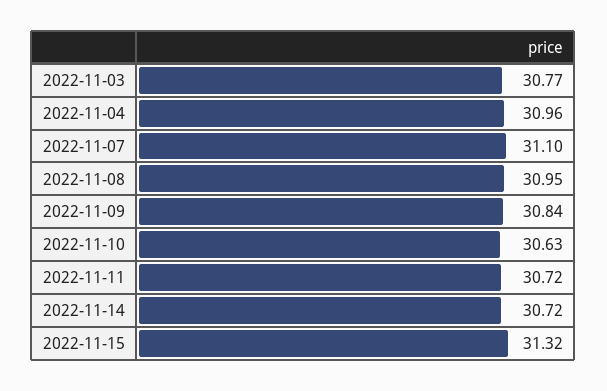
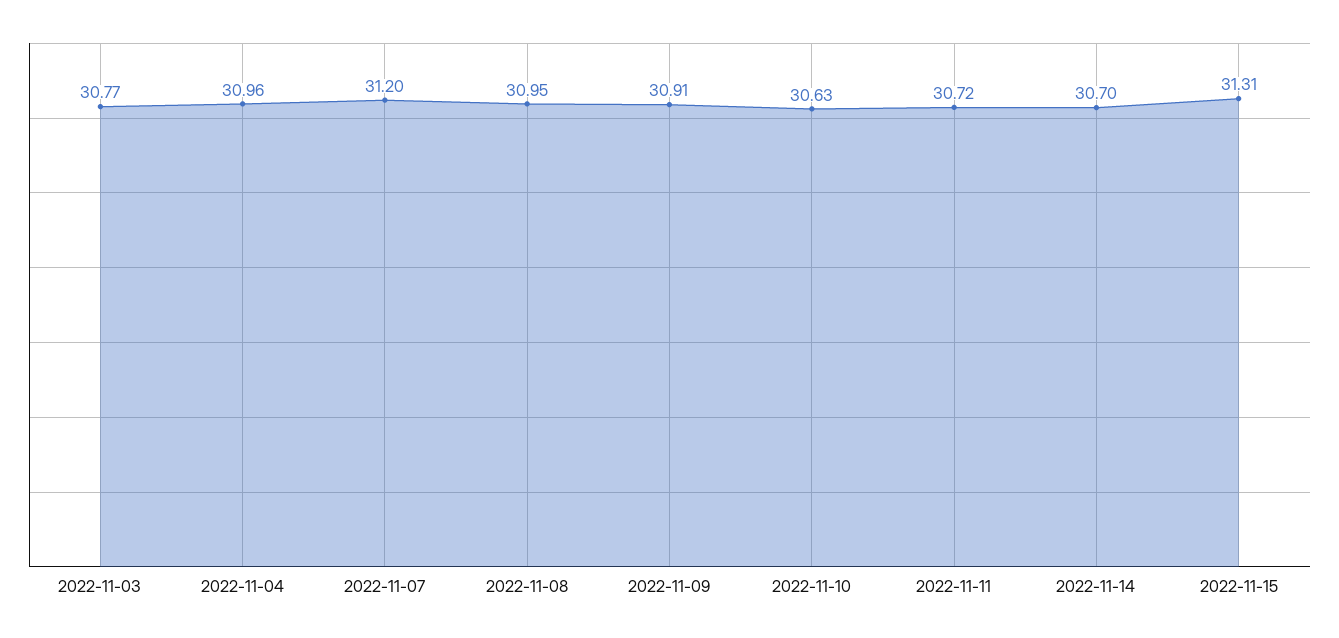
  {
    "2022-11-03": 30.77,
    "2022-11-04": 30.96,
-   "2022-11-07": 31.1,
+   "2022-11-07": 31.2,
    "2022-11-08": 30.95,
-   "2022-11-09": 30.84,
+   "2022-11-09": 30.91,
    "2022-11-10": 30.63,
    "2022-11-11": 30.72,
-   "2022-11-14": 30.72,
+   "2022-11-14": 30.7,
-   "2022-11-15": 31.32
+   "2022-11-15": 31.31
  }

